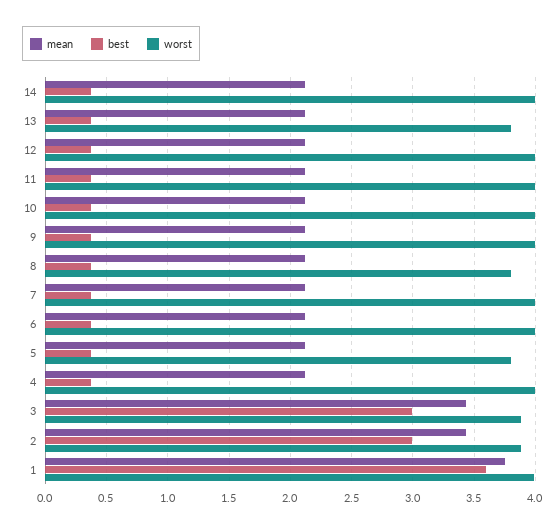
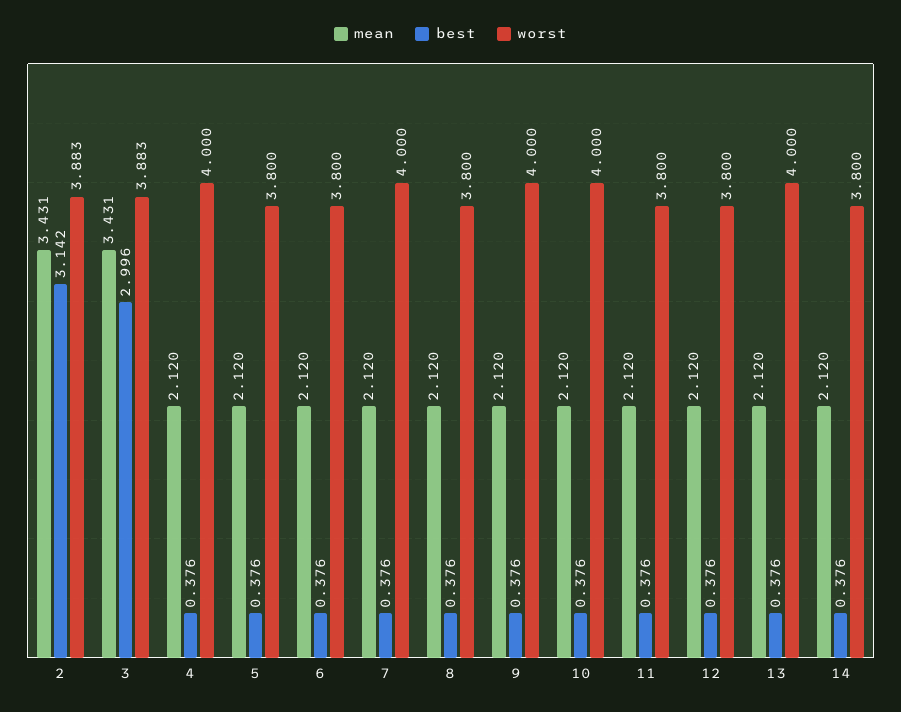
  {
    "mean": {
      "14": 2.12,
      "13": 2.12,
      "12": 2.12,
      "11": 2.12,
      "10": 2.12,
      "9": 2.12,
      "8": 2.12,
      "7": 2.12,
      "6": 2.12,
      "5": 2.12,
      "4": 2.12,
      "3": 3.431,
-     "2": 3.431,
+     "2": 3.431
-     "1": 3.75
    },
    "best": {
      "14": 0.376,
      "13": 0.376,
      "12": 0.376,
      "11": 0.376,
      "10": 0.376,
      "9": 0.376,
      "8": 0.376,
      "7": 0.376,
      "6": 0.376,
      "5": 0.376,
      "4": 0.376,
      "3": 2.996,
-     "2": 3,
+     "2": 3.142
-     "1": 3.6
    },
    "worst": {
-     "14": 4,
+     "14": 3.8,
-     "13": 3.8,
+     "13": 4,
-     "12": 4,
+     "12": 3.8,
-     "11": 4,
+     "11": 3.8,
      "10": 4,
      "9": 4,
      "8": 3.8,
      "7": 4,
-     "6": 4,
+     "6": 3.8,
      "5": 3.8,
      "4": 4,
      "3": 3.883,
-     "2": 3.883,
+     "2": 3.883
-     "1": 4
    }
  }

